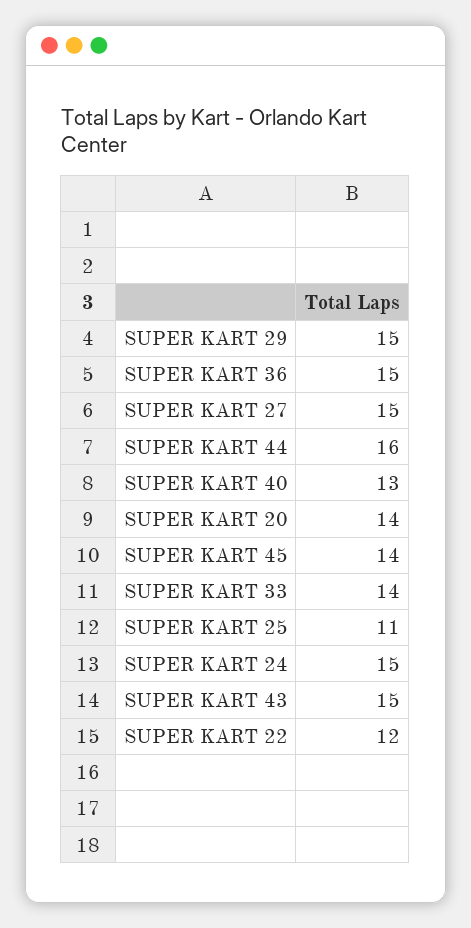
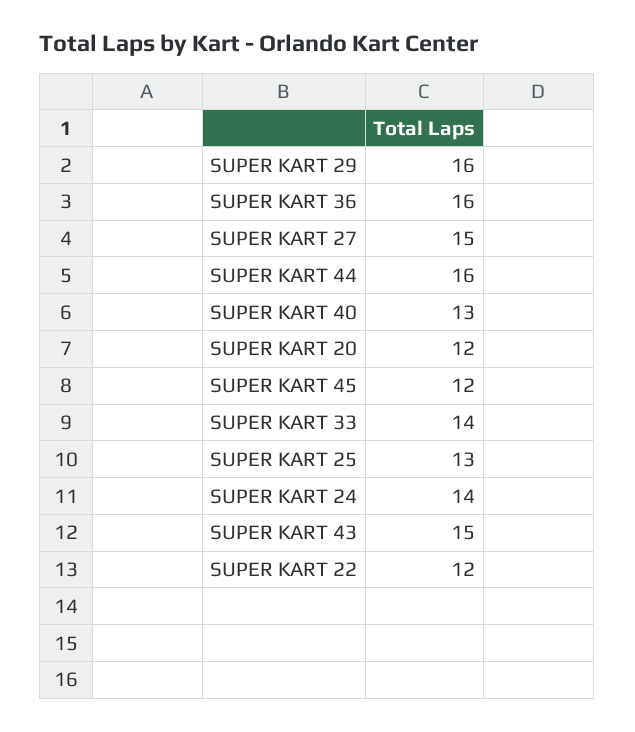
  {
-   "SUPER KART 29": 15,
+   "SUPER KART 29": 16,
-   "SUPER KART 36": 15,
+   "SUPER KART 36": 16,
    "SUPER KART 27": 15,
    "SUPER KART 44": 16,
    "SUPER KART 40": 13,
-   "SUPER KART 20": 14,
+   "SUPER KART 20": 12,
-   "SUPER KART 45": 14,
+   "SUPER KART 45": 12,
    "SUPER KART 33": 14,
-   "SUPER KART 25": 11,
+   "SUPER KART 25": 13,
-   "SUPER KART 24": 15,
+   "SUPER KART 24": 14,
    "SUPER KART 43": 15,
    "SUPER KART 22": 12
  }

